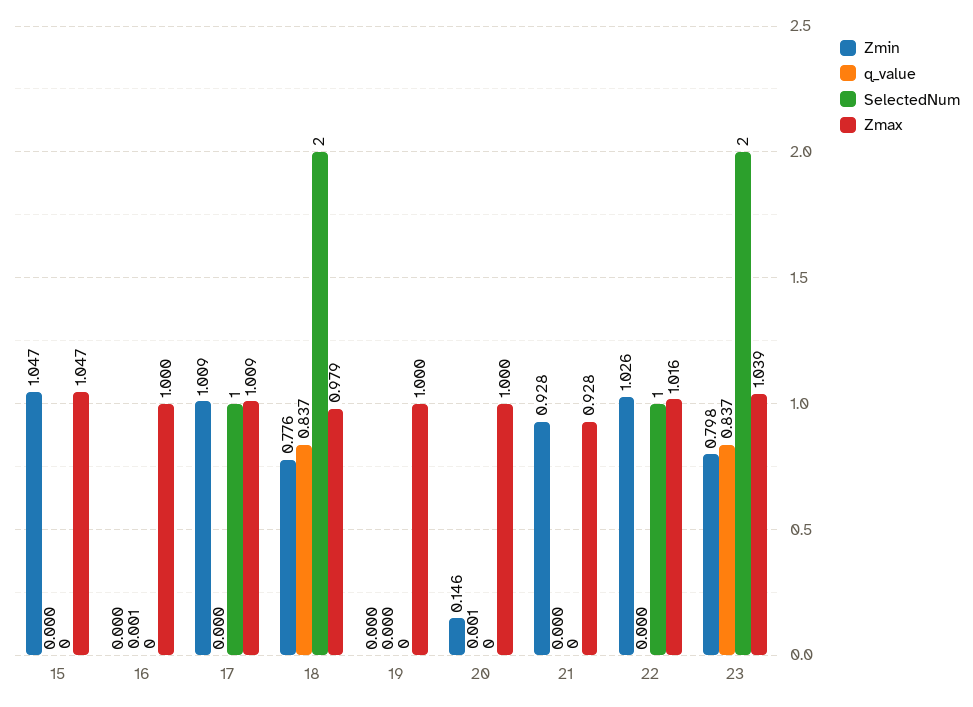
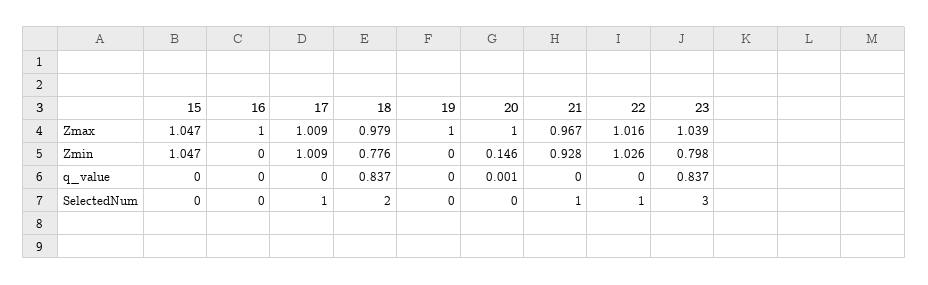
  {
    "Zmin": {
      "15": 1.047,
      "16": 0,
      "17": 1.009,
      "18": 0.776,
      "19": 0,
      "20": 0.146,
      "21": 0.928,
      "22": 1.026,
      "23": 0.798
    },
    "q_value": {
      "15": 0,
-     "16": 0.001,
+     "16": 0,
      "17": 0,
      "18": 0.837,
      "19": 0,
      "20": 0.001,
      "21": 0,
      "22": 0,
      "23": 0.837
    },
    "SelectedNum": {
      "15": 0,
      "16": 0,
      "17": 1,
      "18": 2,
      "19": 0,
      "20": 0,
-     "21": 0,
+     "21": 1,
      "22": 1,
-     "23": 2
+     "23": 3
    },
    "Zmax": {
      "15": 1.047,
      "16": 1,
      "17": 1.009,
      "18": 0.979,
      "19": 1,
      "20": 1,
-     "21": 0.928,
+     "21": 0.967,
      "22": 1.016,
      "23": 1.039
    }
  }

